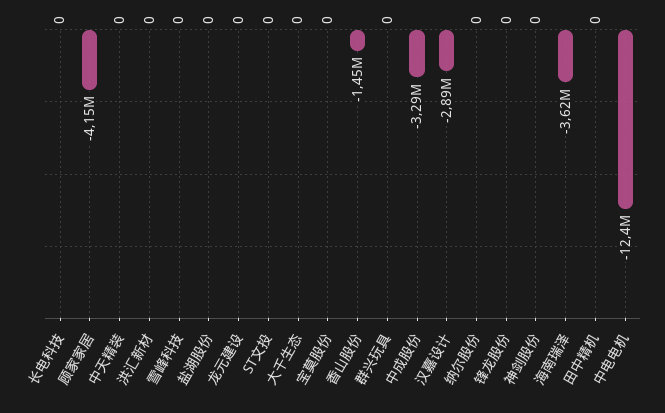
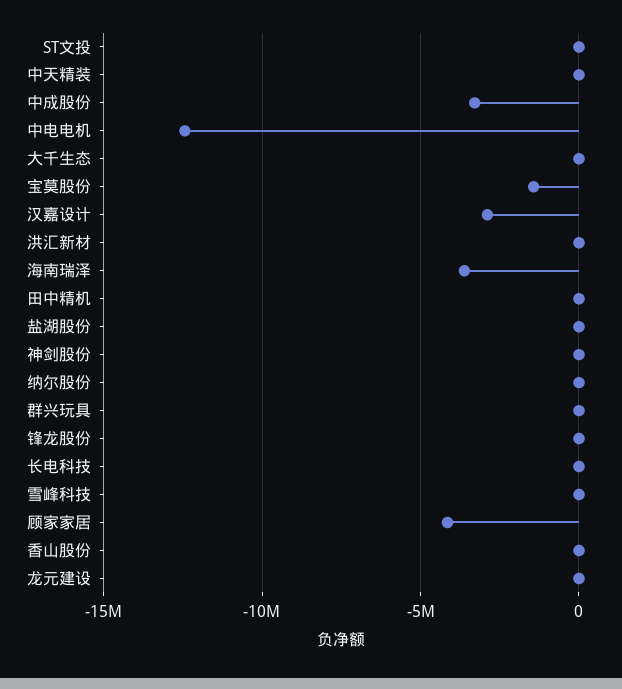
  {
    "长电科技": 0,
    "顾家家居": -4150000,
    "中天精装": 0,
    "洪汇新材": 0,
    "雪峰科技": 0,
    "盐湖股份": 0,
    "龙元建设": 0,
    "ST文投": 0,
    "大千生态": 0,
-   "宝莫股份": 0,
+   "宝莫股份": -1500000,
-   "香山股份": -1450000,
+   "香山股份": 0,
    "群兴玩具": 0,
    "中成股份": -3290000,
    "汉嘉设计": -2890000,
    "纳尔股份": 0,
    "锋龙股份": 0,
    "神剑股份": 0,
    "海南瑞泽": -3620000,
    "田中精机": 0,
    "中电电机": -12400000
  }

